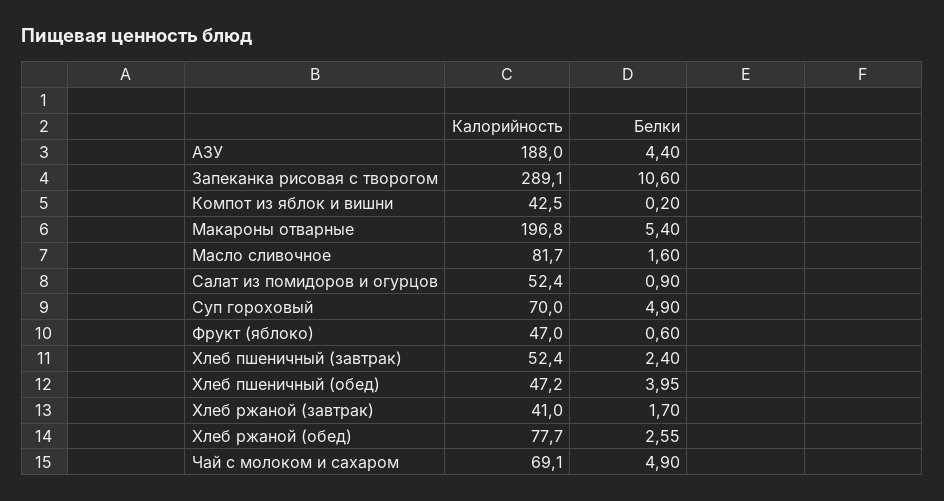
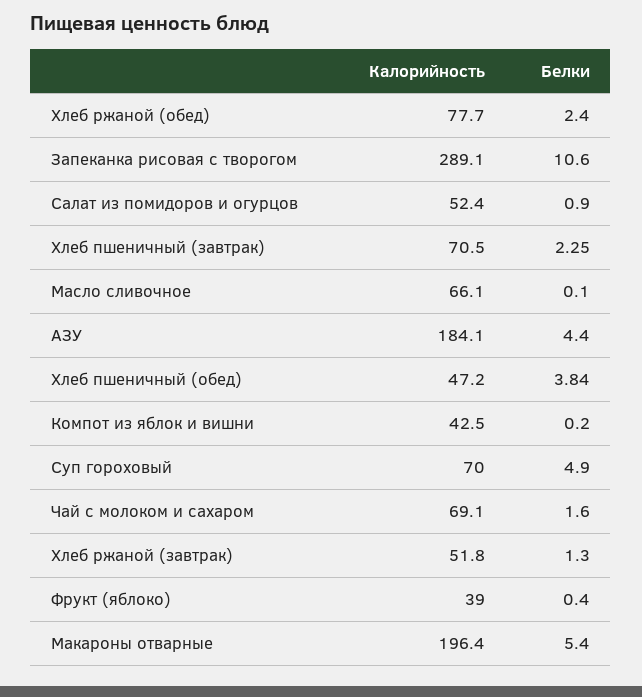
  {
    "Калорийность": {
-     "АЗУ": 188,
+     "АЗУ": 184.1,
      "Запеканка рисовая с творогом": 289.1,
      "Компот из яблок и вишни": 42.5,
-     "Макароны отварные": 196.8,
+     "Макароны отварные": 196.4,
-     "Масло сливочное": 81.7,
+     "Масло сливочное": 66.1,
      "Салат из помидоров и огурцов": 52.4,
      "Суп гороховый": 70,
-     "Фрукт (яблоко)": 47,
+     "Фрукт (яблоко)": 39,
-     "Хлеб пшеничный (завтрак)": 52.4,
+     "Хлеб пшеничный (завтрак)": 70.5,
      "Хлеб пшеничный (обед)": 47.2,
-     "Хлеб ржаной (завтрак)": 41,
+     "Хлеб ржаной (завтрак)": 51.8,
      "Хлеб ржаной (обед)": 77.7,
      "Чай с молоком и сахаром": 69.1
    },
    "Белки": {
      "АЗУ": 4.4,
      "Запеканка рисовая с творогом": 10.6,
      "Компот из яблок и вишни": 0.2,
      "Макароны отварные": 5.4,
-     "Масло сливочное": 1.6,
+     "Масло сливочное": 0.1,
      "Салат из помидоров и огурцов": 0.9,
      "Суп гороховый": 4.9,
-     "Фрукт (яблоко)": 0.6,
+     "Фрукт (яблоко)": 0.4,
-     "Хлеб пшеничный (завтрак)": 2.4,
+     "Хлеб пшеничный (завтрак)": 2.25,
-     "Хлеб пшеничный (обед)": 3.95,
+     "Хлеб пшеничный (обед)": 3.84,
-     "Хлеб ржаной (завтрак)": 1.7,
+     "Хлеб ржаной (завтрак)": 1.3,
-     "Хлеб ржаной (обед)": 2.55,
+     "Хлеб ржаной (обед)": 2.4,
-     "Чай с молоком и сахаром": 4.9
+     "Чай с молоком и сахаром": 1.6
    }
  }

